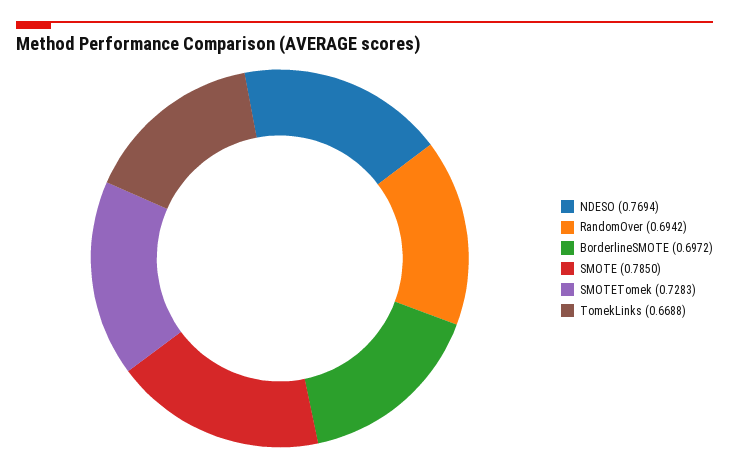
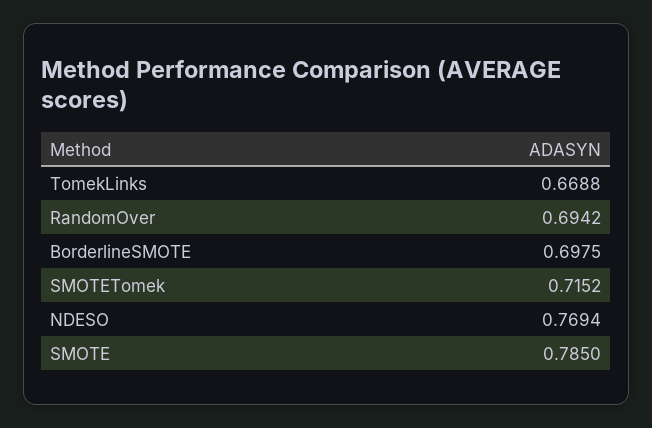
  {
    "NDESO": 0.7694,
    "RandomOver": 0.6942,
-   "BorderlineSMOTE": 0.6972,
+   "BorderlineSMOTE": 0.6975,
    "SMOTE": 0.785,
-   "SMOTETomek": 0.7283,
+   "SMOTETomek": 0.7152,
    "TomekLinks": 0.6688
  }

